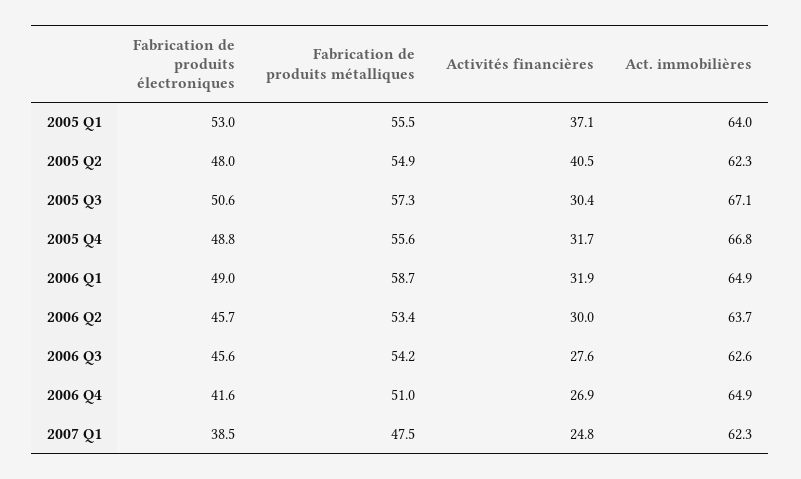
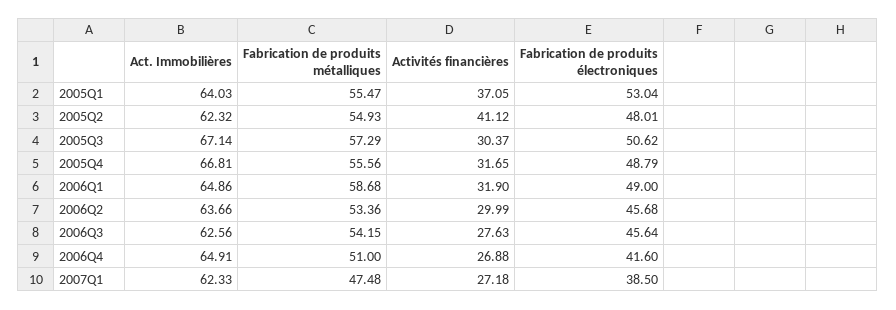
  {
    "Fabrication de produits électroniques": {
      "2005 Q1": 53.04,
      "2005 Q2": 48.01,
      "2005 Q3": 50.62,
      "2005 Q4": 48.79,
      "2006 Q1": 49,
      "2006 Q2": 45.68,
      "2006 Q3": 45.64,
      "2006 Q4": 41.6,
      "2007 Q1": 38.5
    },
    "Fabrication de produits métalliques": {
      "2005 Q1": 55.47,
      "2005 Q2": 54.93,
      "2005 Q3": 57.29,
      "2005 Q4": 55.56,
      "2006 Q1": 58.68,
      "2006 Q2": 53.36,
      "2006 Q3": 54.15,
      "2006 Q4": 51,
      "2007 Q1": 47.48
    },
    "Activités financières": {
      "2005 Q1": 37.05,
-     "2005 Q2": 40.5,
+     "2005 Q2": 41.12,
      "2005 Q3": 30.37,
      "2005 Q4": 31.65,
      "2006 Q1": 31.9,
      "2006 Q2": 29.99,
      "2006 Q3": 27.63,
      "2006 Q4": 26.88,
-     "2007 Q1": 24.8
+     "2007 Q1": 27.18
    },
    "Act. immobilières": {
      "2005 Q1": 64.03,
      "2005 Q2": 62.32,
      "2005 Q3": 67.14,
      "2005 Q4": 66.81,
      "2006 Q1": 64.86,
      "2006 Q2": 63.66,
      "2006 Q3": 62.56,
      "2006 Q4": 64.91,
      "2007 Q1": 62.33
    }
  }

